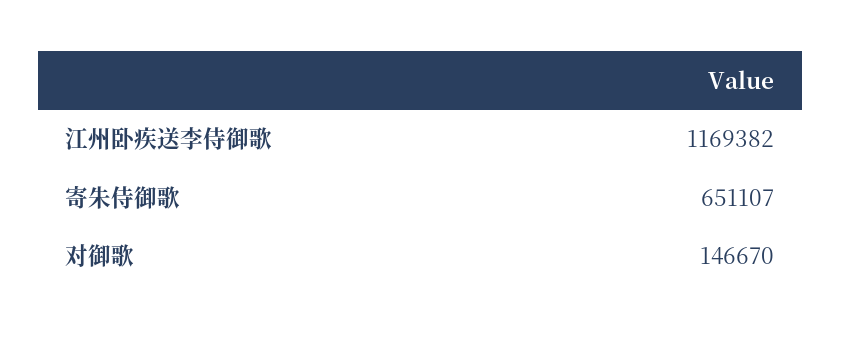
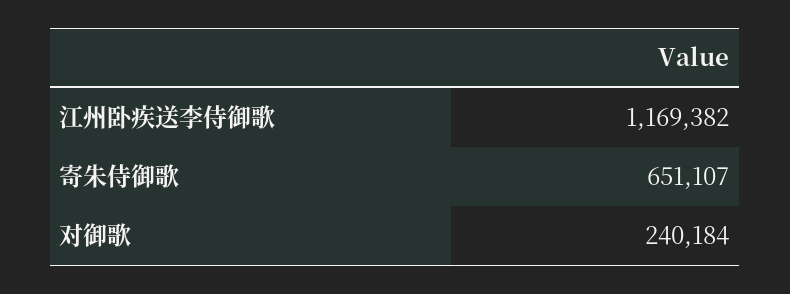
  {
    "江州卧疾送李侍御歌": 1169382,
    "寄朱侍御歌": 651107,
-   "对御歌": 146670
+   "对御歌": 240184
  }

